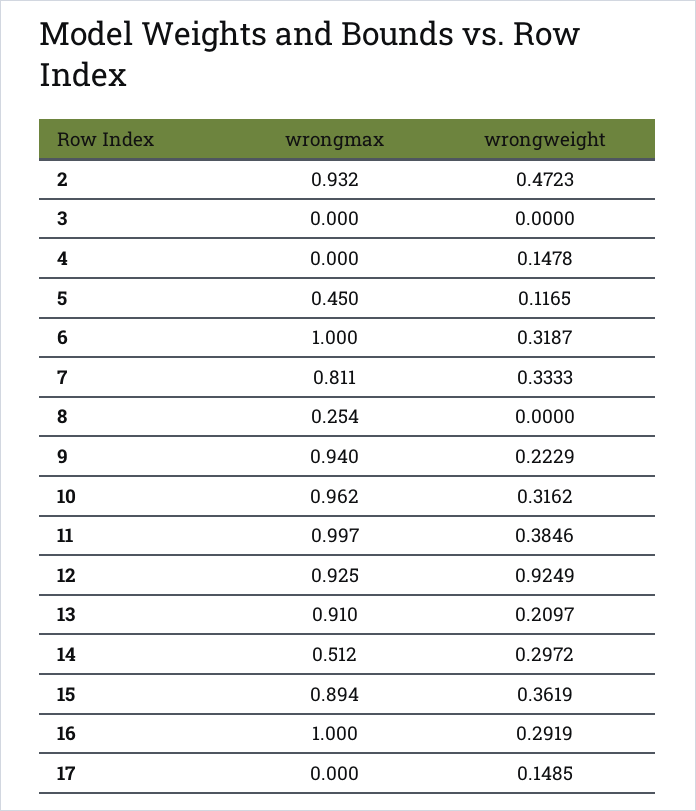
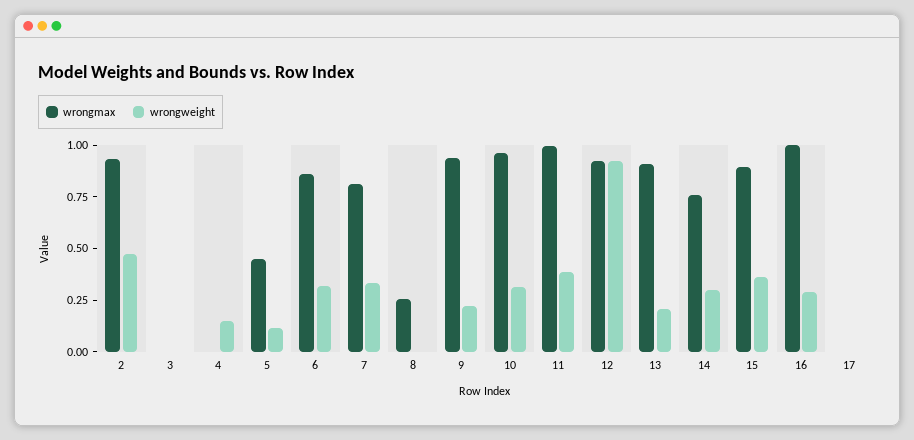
  {
    "wrongmax": {
      "2": 0.932,
      "3": 0,
      "4": 0,
      "5": 0.45,
-     "6": 1,
+     "6": 0.85,
      "7": 0.811,
      "8": 0.254,
      "9": 0.94,
      "10": 0.962,
      "11": 0.997,
      "12": 0.925,
      "13": 0.91,
-     "14": 0.512,
+     "14": 0.75,
      "15": 0.894,
      "16": 1,
      "17": 0
    },
    "wrongweight": {
      "2": 0.4723,
      "3": 0,
      "4": 0.1478,
      "5": 0.1165,
      "6": 0.3187,
      "7": 0.3333,
      "8": 0,
      "9": 0.2229,
      "10": 0.3162,
      "11": 0.3846,
      "12": 0.9249,
      "13": 0.2097,
      "14": 0.2972,
      "15": 0.3619,
      "16": 0.2919,
-     "17": 0.1485
+     "17": 0
    }
  }

